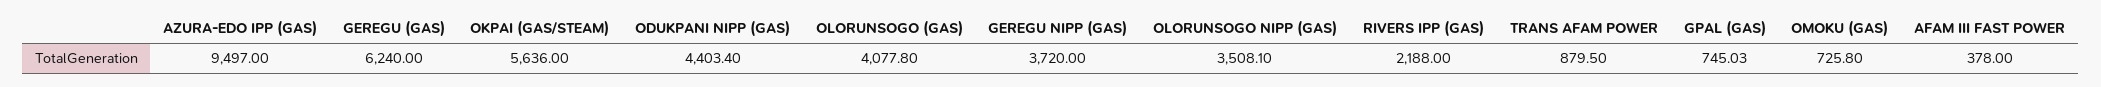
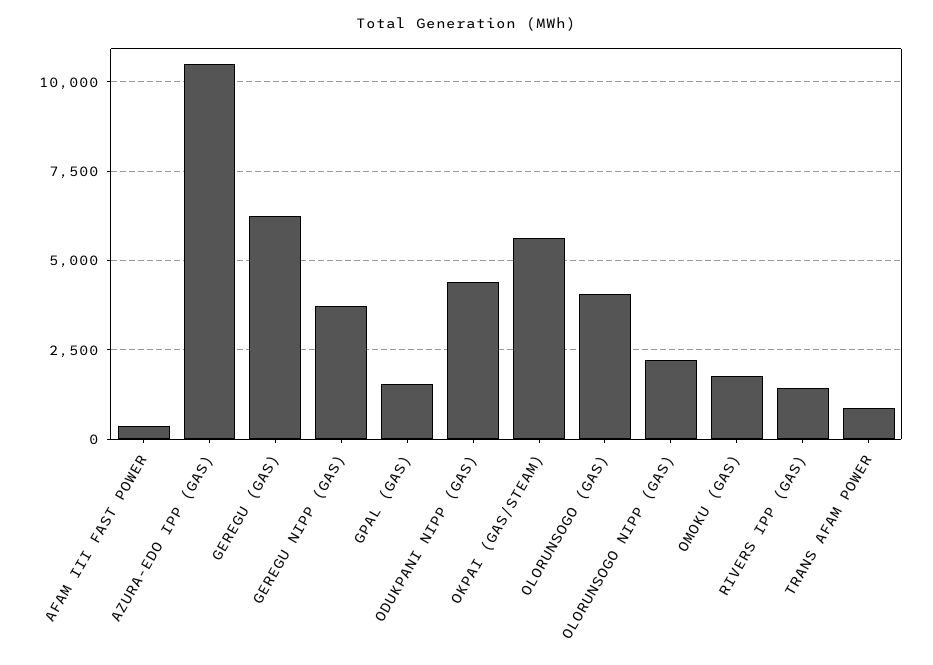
  {
-   "AZURA-EDO IPP (GAS)": 9497,
+   "AZURA-EDO IPP (GAS)": 10500,
    "GEREGU (GAS)": 6240,
    "OKPAI (GAS/STEAM)": 5636,
    "ODUKPANI NIPP (GAS)": 4403.4,
    "OLORUNSOGO (GAS)": 4077.8,
    "GEREGU NIPP (GAS)": 3720,
-   "OLORUNSOGO NIPP (GAS)": 3508.1,
+   "OLORUNSOGO NIPP (GAS)": 2250,
-   "RIVERS IPP (GAS)": 2188,
+   "RIVERS IPP (GAS)": 1500,
    "TRANS AFAM POWER": 879.5,
-   "GPAL (GAS)": 745.03,
+   "GPAL (GAS)": 1500,
-   "OMOKU (GAS)": 725.8,
+   "OMOKU (GAS)": 1750,
    "AFAM III FAST POWER": 378
  }

